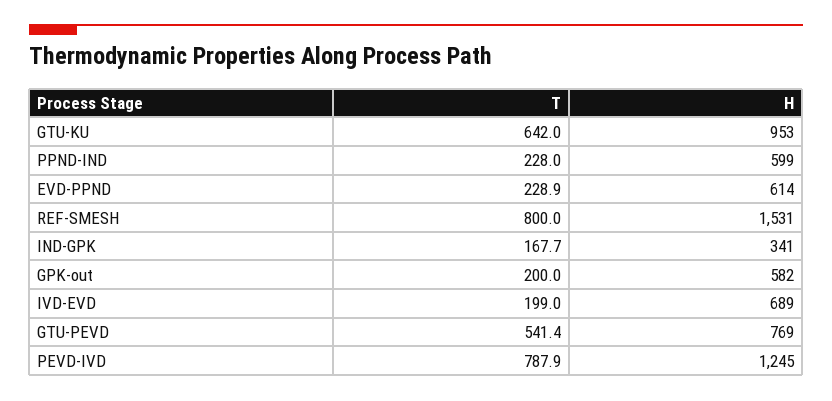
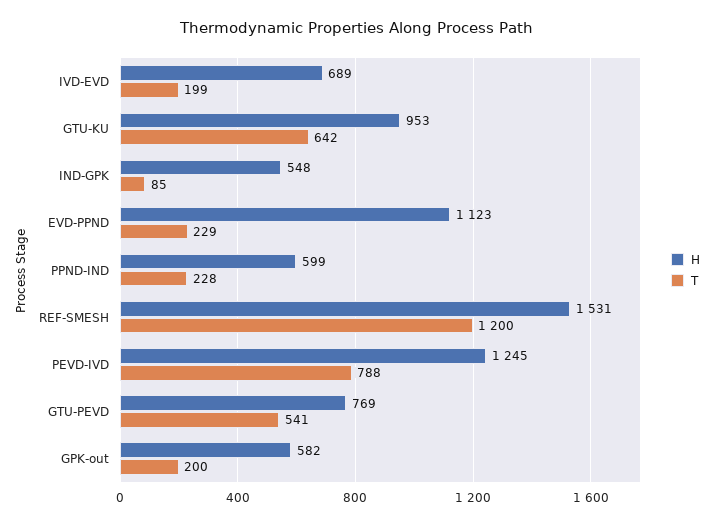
  {
    "T": {
      "GTU-KU": 642,
      "PPND-IND": 228,
      "EVD-PPND": 228.9,
-     "REF-SMESH": 800,
+     "REF-SMESH": 1200,
-     "IND-GPK": 167.7,
+     "IND-GPK": 85,
      "GPK-out": 200,
      "IVD-EVD": 199,
      "GTU-PEVD": 541.4,
      "PEVD-IVD": 787.9
    },
    "H": {
      "GTU-KU": 953,
      "PPND-IND": 599,
-     "EVD-PPND": 614,
+     "EVD-PPND": 1123,
      "REF-SMESH": 1531,
-     "IND-GPK": 341,
+     "IND-GPK": 548,
      "GPK-out": 582,
      "IVD-EVD": 689,
      "GTU-PEVD": 769,
      "PEVD-IVD": 1245
    }
  }

